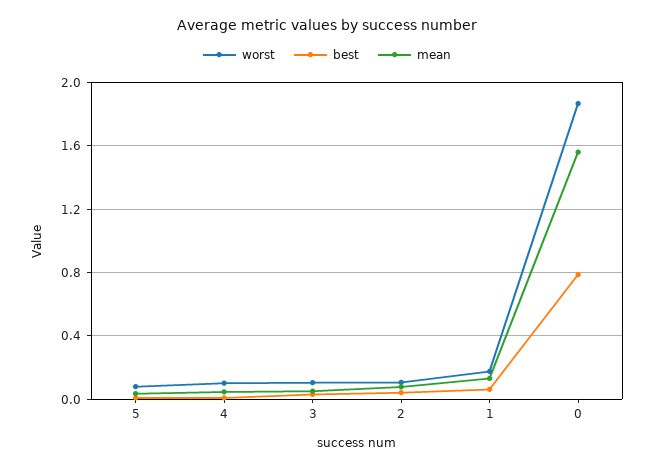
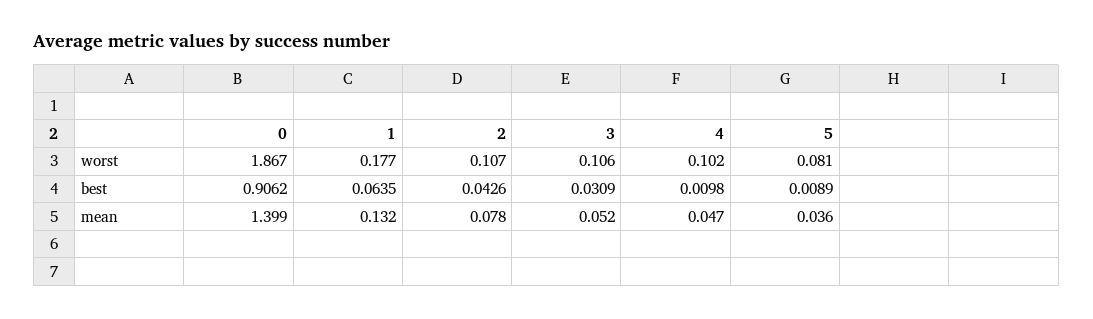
  {
    "worst": {
      "5": 0.081,
      "4": 0.102,
      "3": 0.106,
      "2": 0.107,
      "1": 0.177,
      "0": 1.867
    },
    "best": {
      "5": 0.0089,
      "4": 0.0098,
      "3": 0.0309,
      "2": 0.0426,
      "1": 0.0635,
-     "0": 0.8
+     "0": 0.9062
    },
    "mean": {
      "5": 0.036,
      "4": 0.047,
      "3": 0.052,
      "2": 0.078,
      "1": 0.132,
-     "0": 1.55
+     "0": 1.399
    }
  }

